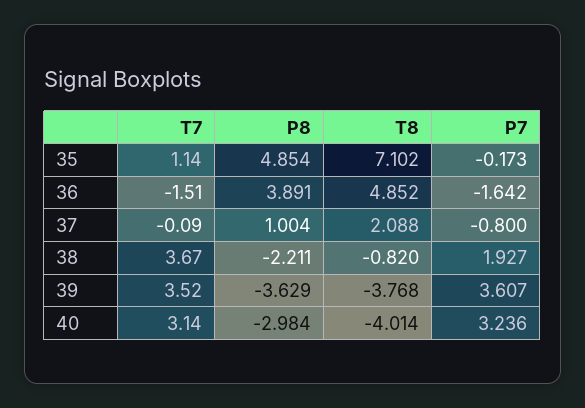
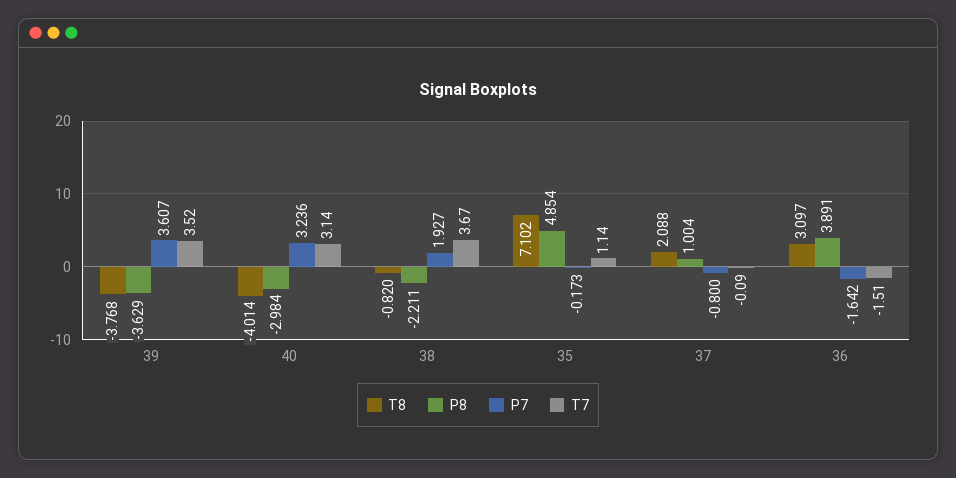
  {
    "T7": {
      "35": 1.14,
      "36": -1.51,
      "37": -0.09,
      "38": 3.67,
      "39": 3.52,
      "40": 3.14
    },
    "P8": {
      "35": 4.854,
      "36": 3.891,
      "37": 1.004,
      "38": -2.211,
      "39": -3.629,
      "40": -2.984
    },
    "T8": {
      "35": 7.102,
-     "36": 4.852,
+     "36": 3.097,
      "37": 2.088,
      "38": -0.82,
      "39": -3.768,
      "40": -4.014
    },
    "P7": {
      "35": -0.173,
      "36": -1.642,
      "37": -0.8,
      "38": 1.927,
      "39": 3.607,
      "40": 3.236
    }
  }

